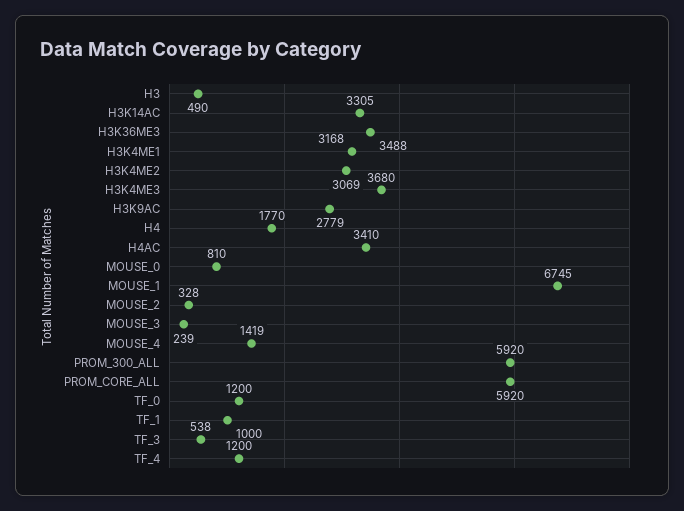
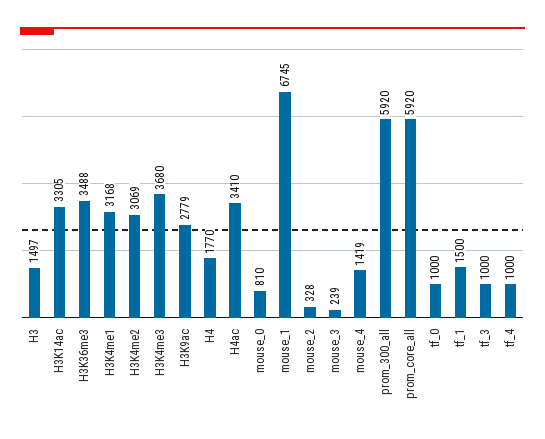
  {
-   "H3": 490,
+   "H3": 1497,
    "H3K14AC": 3305,
    "H3K36ME3": 3488,
    "H3K4ME1": 3168,
    "H3K4ME2": 3069,
    "H3K4ME3": 3680,
    "H3K9AC": 2779,
    "H4": 1770,
    "H4AC": 3410,
    "MOUSE_0": 810,
    "MOUSE_1": 6745,
    "MOUSE_2": 328,
    "MOUSE_3": 239,
    "MOUSE_4": 1419,
    "PROM_300_ALL": 5920,
    "PROM_CORE_ALL": 5920,
-   "TF_0": 1200,
+   "TF_0": 1000,
-   "TF_1": 1000,
+   "TF_1": 1500,
-   "TF_3": 538,
+   "TF_3": 1000,
-   "TF_4": 1200
+   "TF_4": 1000
  }

